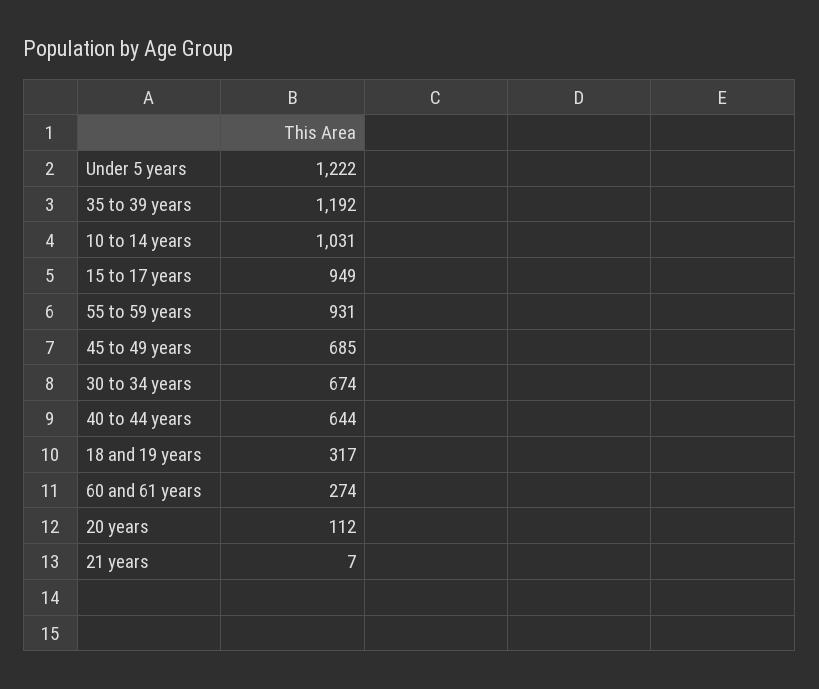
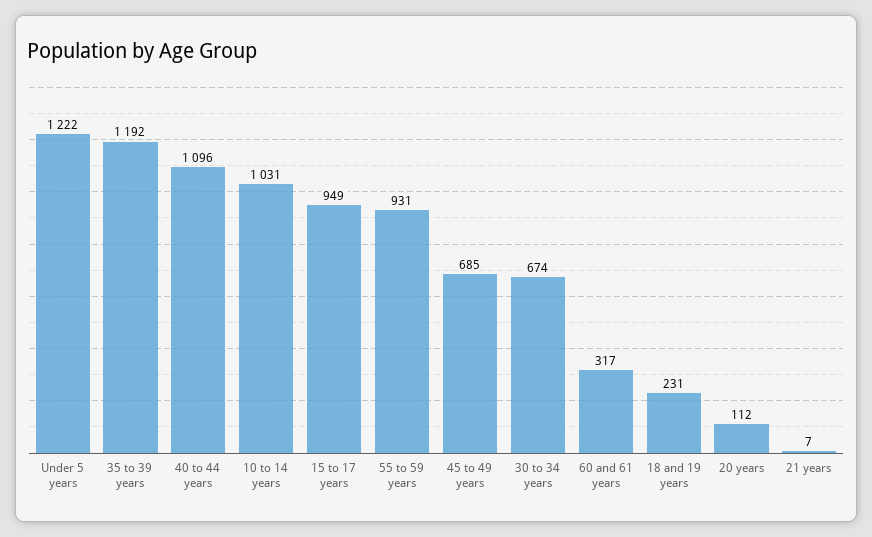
  {
    "Under 5 years": 1222,
    "35 to 39 years": 1192,
    "10 to 14 years": 1031,
    "15 to 17 years": 949,
    "55 to 59 years": 931,
    "45 to 49 years": 685,
    "30 to 34 years": 674,
-   "40 to 44 years": 644,
+   "40 to 44 years": 1096,
-   "18 and 19 years": 317,
+   "18 and 19 years": 231,
-   "60 and 61 years": 274,
+   "60 and 61 years": 317,
    "20 years": 112,
    "21 years": 7
  }

